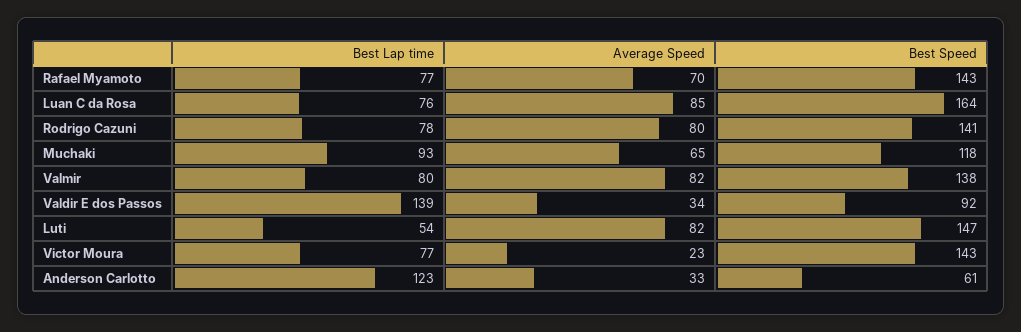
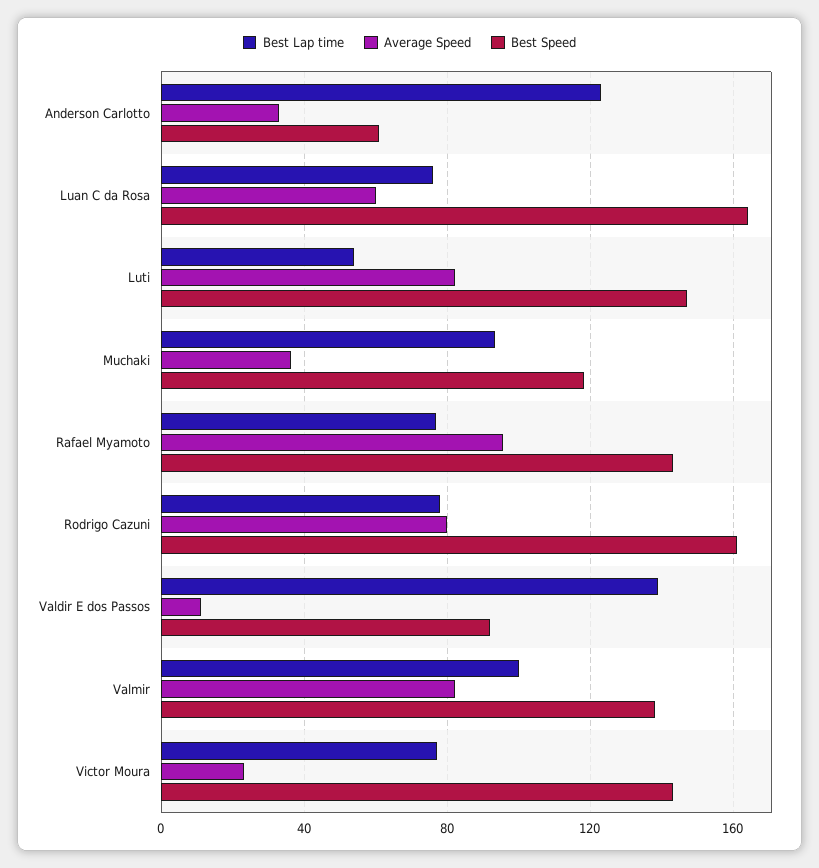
  {
    "Best Lap time": {
      "Rafael Myamoto": 77,
      "Luan C da Rosa": 76,
      "Rodrigo Cazuni": 78,
      "Muchaki": 93,
-     "Valmir": 80,
+     "Valmir": 100,
      "Valdir E dos Passos": 139,
      "Luti": 54,
      "Victor Moura": 77,
      "Anderson Carlotto": 123
    },
    "Average Speed": {
-     "Rafael Myamoto": 70,
+     "Rafael Myamoto": 95,
-     "Luan C da Rosa": 85,
+     "Luan C da Rosa": 60,
      "Rodrigo Cazuni": 80,
-     "Muchaki": 65,
+     "Muchaki": 35,
      "Valmir": 82,
-     "Valdir E dos Passos": 34,
+     "Valdir E dos Passos": 10,
      "Luti": 82,
      "Victor Moura": 23,
      "Anderson Carlotto": 33
    },
    "Best Speed": {
      "Rafael Myamoto": 143,
      "Luan C da Rosa": 164,
-     "Rodrigo Cazuni": 141,
+     "Rodrigo Cazuni": 160,
      "Muchaki": 118,
      "Valmir": 138,
      "Valdir E dos Passos": 92,
      "Luti": 147,
      "Victor Moura": 143,
      "Anderson Carlotto": 61
    }
  }

